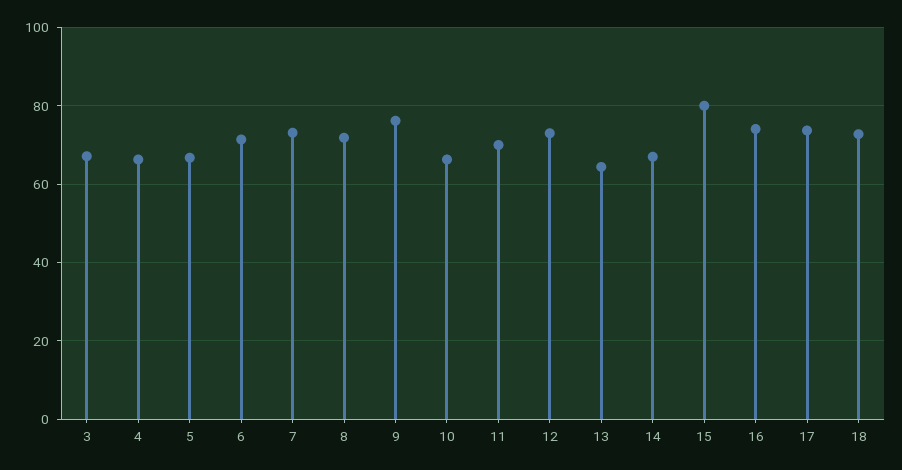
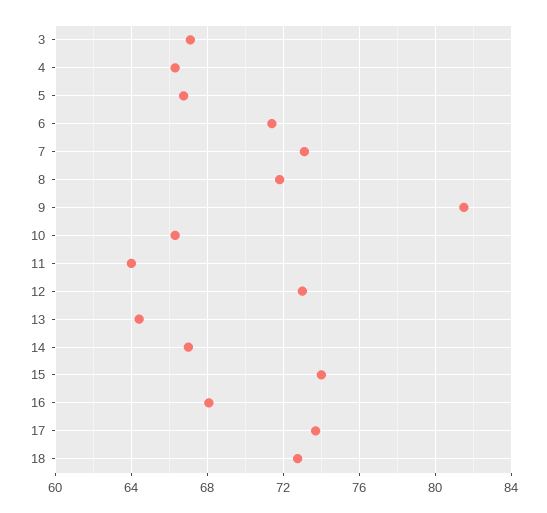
  {
    "3": 67,
    "4": 66.5,
    "5": 67,
    "6": 71.5,
    "7": 73,
    "8": 72,
-   "9": 76,
+   "9": 81.5,
    "10": 66.5,
-   "11": 70,
+   "11": 64,
    "12": 73,
    "13": 64.5,
    "14": 67,
-   "15": 80,
+   "15": 74,
-   "16": 74,
+   "16": 68,
    "17": 73.5,
    "18": 73
  }

